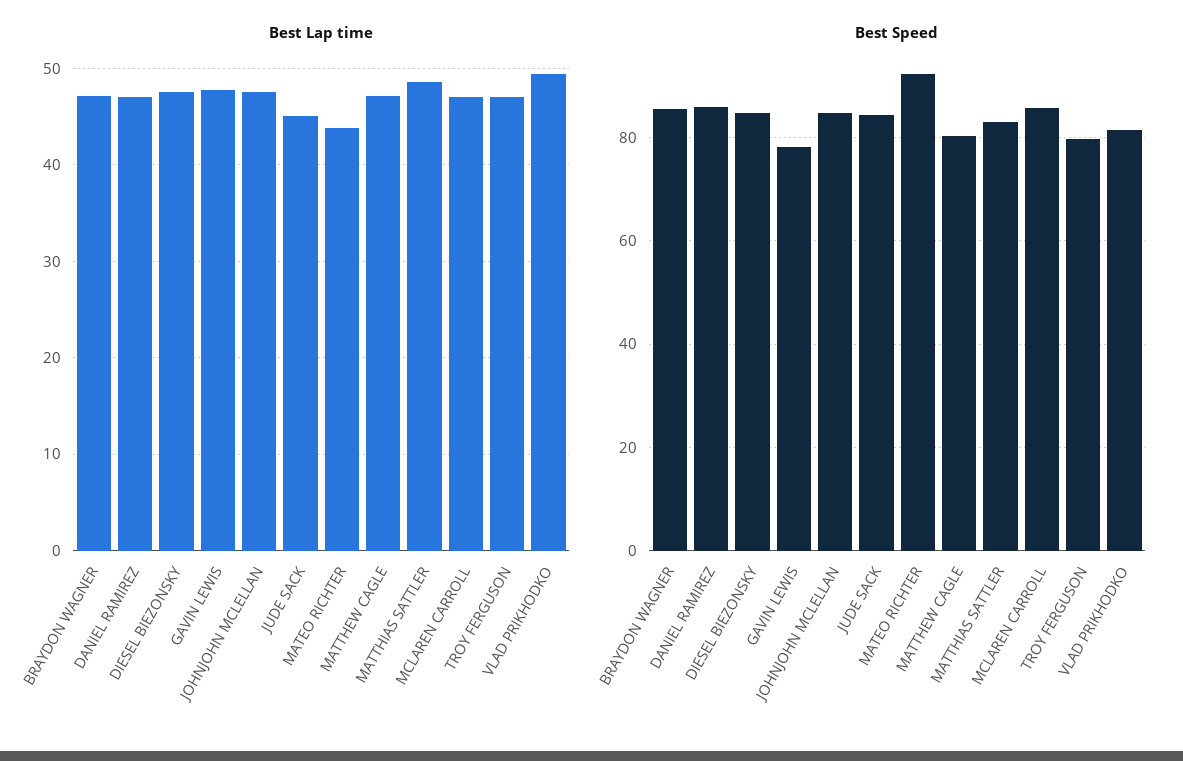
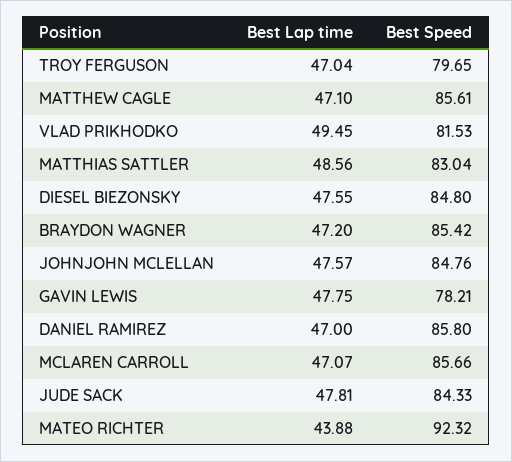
  {
    "Best Lap time": {
      "BRAYDON WAGNER": 47.2,
      "DANIEL RAMIREZ": 47,
      "DIESEL BIEZONSKY": 47.55,
      "GAVIN LEWIS": 47.75,
      "JOHNJOHN MCLELLAN": 47.57,
-     "JUDE SACK": 45,
+     "JUDE SACK": 47.81,
      "MATEO RICHTER": 43.88,
      "MATTHEW CAGLE": 47.1,
      "MATTHIAS SATTLER": 48.56,
      "MCLAREN CARROLL": 47.07,
      "TROY FERGUSON": 47.04,
      "VLAD PRIKHODKO": 49.45
    },
    "Best Speed": {
      "BRAYDON WAGNER": 85.42,
      "DANIEL RAMIREZ": 85.8,
      "DIESEL BIEZONSKY": 84.8,
      "GAVIN LEWIS": 78.21,
      "JOHNJOHN MCLELLAN": 84.76,
      "JUDE SACK": 84.33,
      "MATEO RICHTER": 92.32,
-     "MATTHEW CAGLE": 80,
+     "MATTHEW CAGLE": 85.61,
      "MATTHIAS SATTLER": 83.04,
      "MCLAREN CARROLL": 85.66,
      "TROY FERGUSON": 79.65,
      "VLAD PRIKHODKO": 81.53
    }
  }

